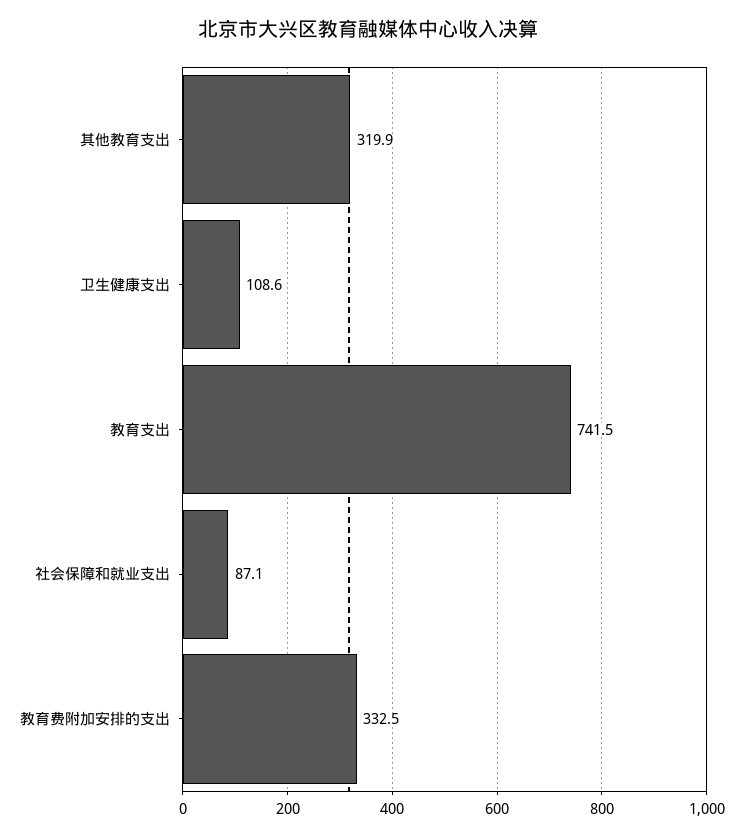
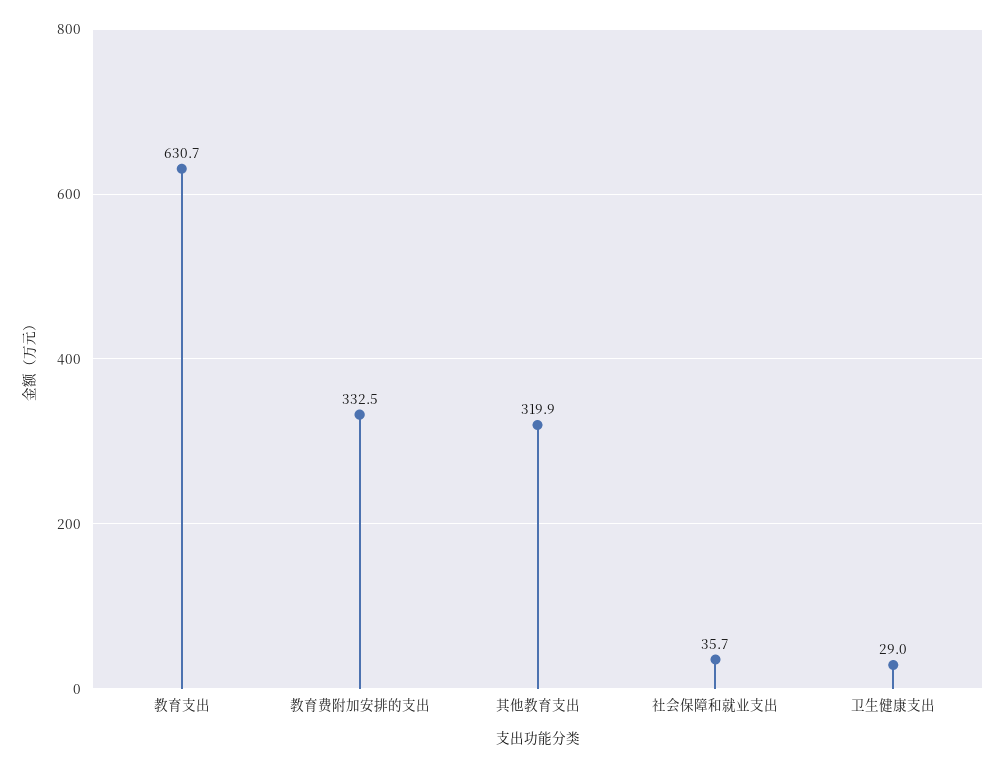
  {
    "其他教育支出": 319.9,
-   "卫生健康支出": 108.6,
+   "卫生健康支出": 29,
-   "教育支出": 741.5,
+   "教育支出": 630.7,
-   "社会保障和就业支出": 87.1,
+   "社会保障和就业支出": 35.7,
    "教育费附加安排的支出": 332.5
  }

